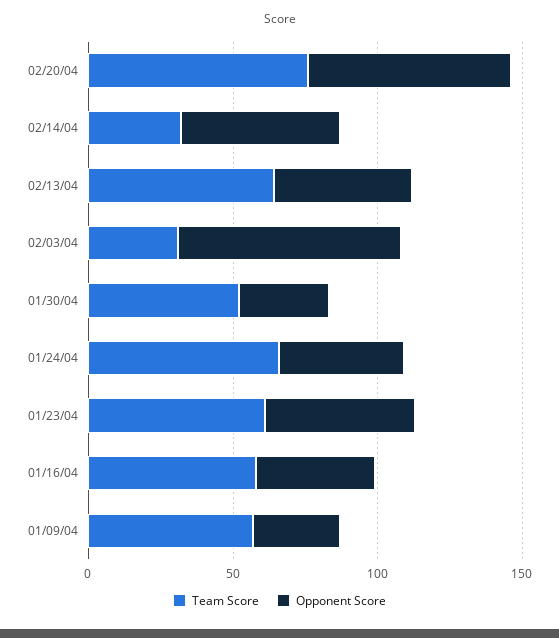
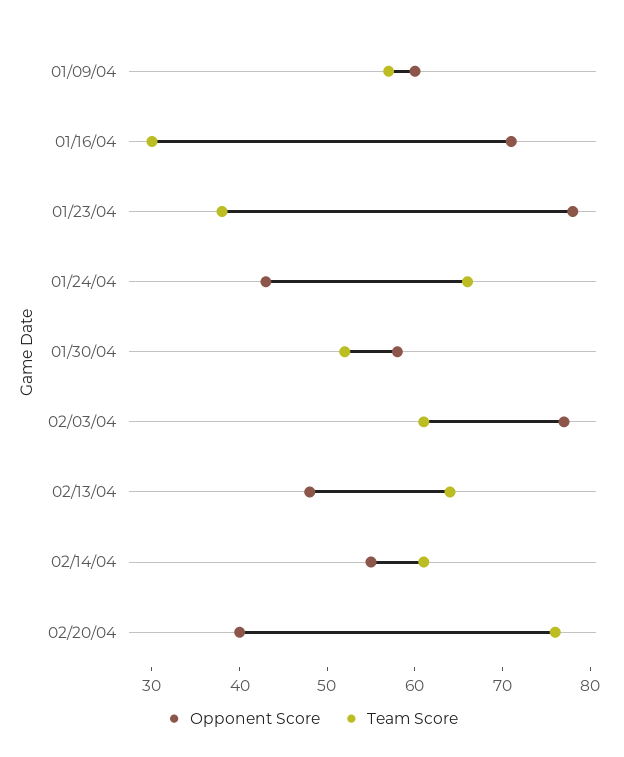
  {
    "Team Score": {
      "02/20/04": 76,
-     "02/14/04": 30,
+     "02/14/04": 61,
      "02/13/04": 64,
-     "02/03/04": 30,
+     "02/03/04": 61,
      "01/30/04": 52,
      "01/24/04": 66,
-     "01/23/04": 60,
+     "01/23/04": 38,
-     "01/16/04": 60,
+     "01/16/04": 30,
      "01/09/04": 57
    },
    "Opponent Score": {
-     "02/20/04": 70,
+     "02/20/04": 40,
      "02/14/04": 55,
      "02/13/04": 48,
      "02/03/04": 77,
-     "01/30/04": 30,
+     "01/30/04": 58,
      "01/24/04": 43,
-     "01/23/04": 50,
+     "01/23/04": 78,
-     "01/16/04": 40,
+     "01/16/04": 71,
-     "01/09/04": 30
+     "01/09/04": 60
    }
  }

